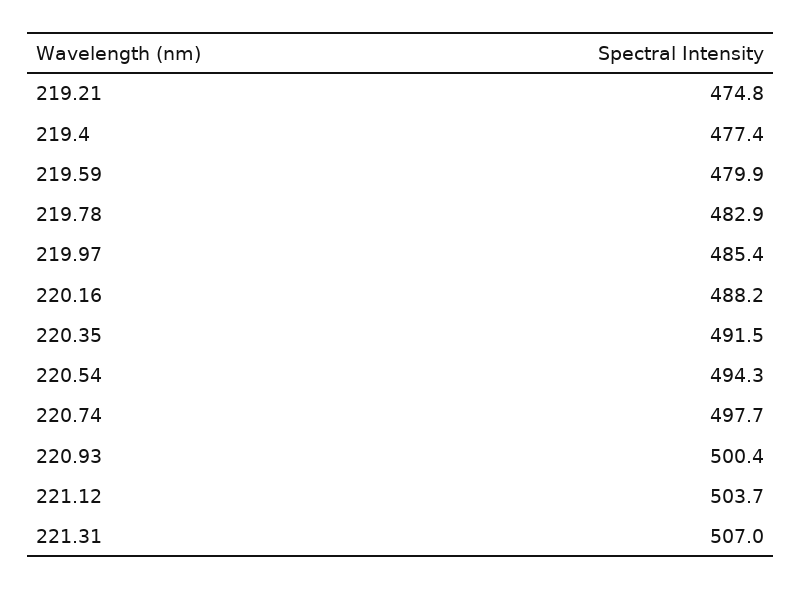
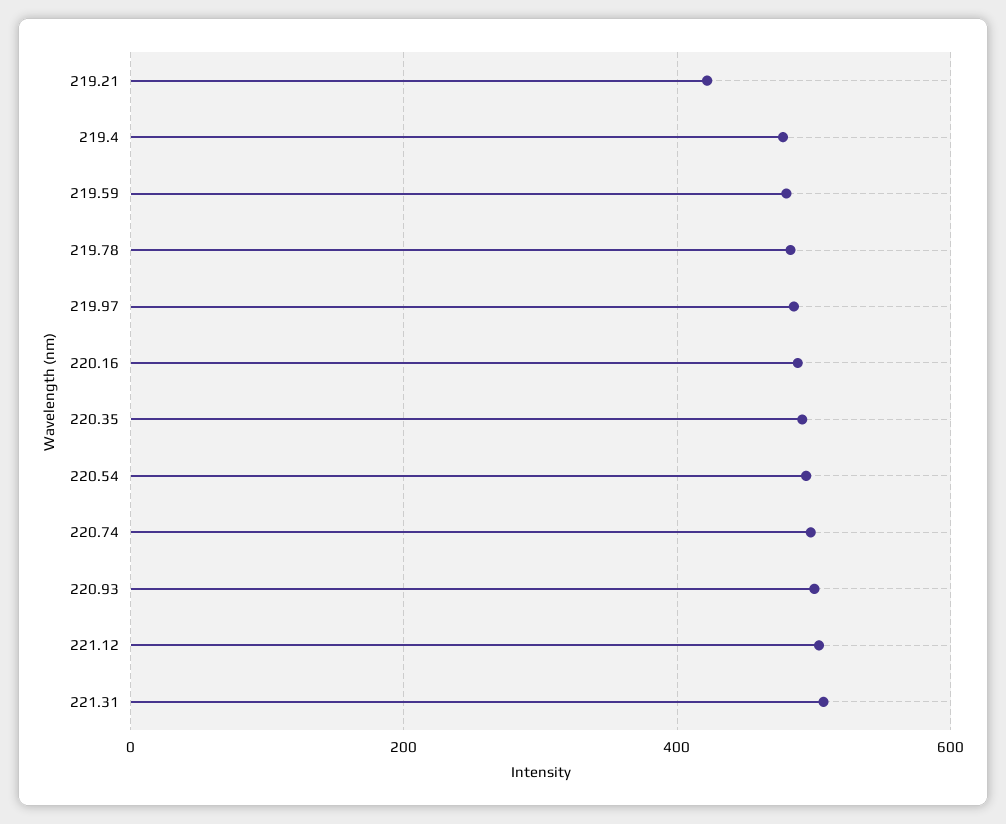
  {
-   "219.21": 474.8,
+   "219.21": 420,
    "219.4": 477.4,
    "219.59": 479.9,
    "219.78": 482.9,
    "219.97": 485.4,
    "220.16": 488.2,
    "220.35": 491.5,
    "220.54": 494.3,
    "220.74": 497.7,
    "220.93": 500.4,
    "221.12": 503.7,
    "221.31": 507
  }

